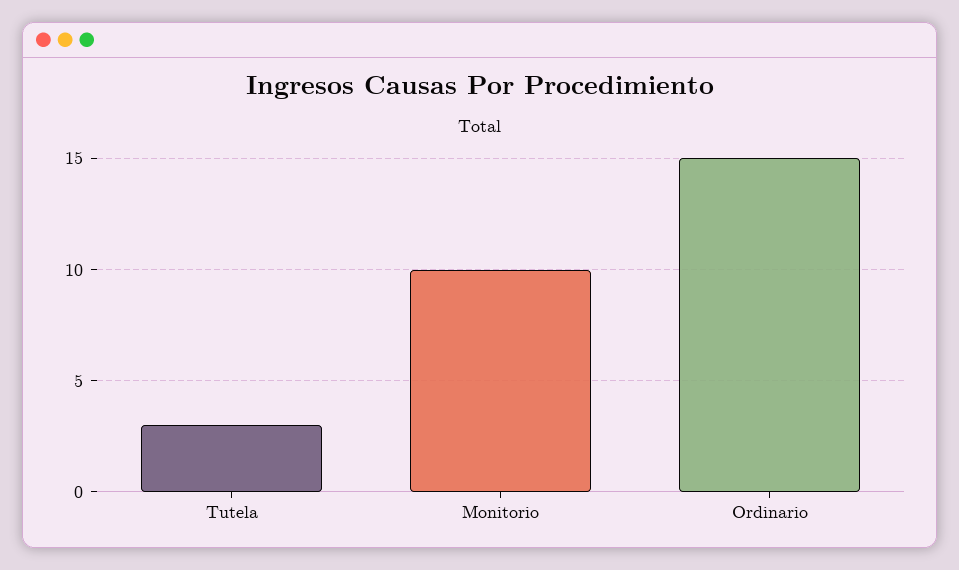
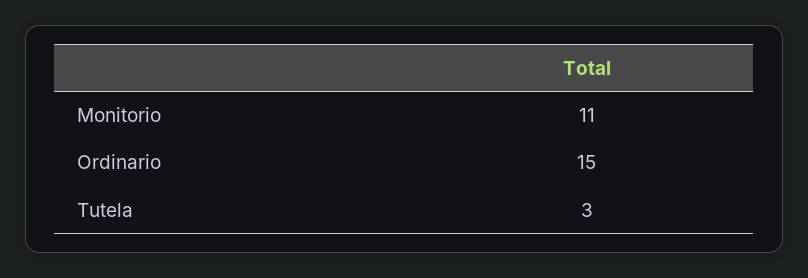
  {
    "Tutela": 3,
-   "Monitorio": 10,
+   "Monitorio": 11,
    "Ordinario": 15
  }

